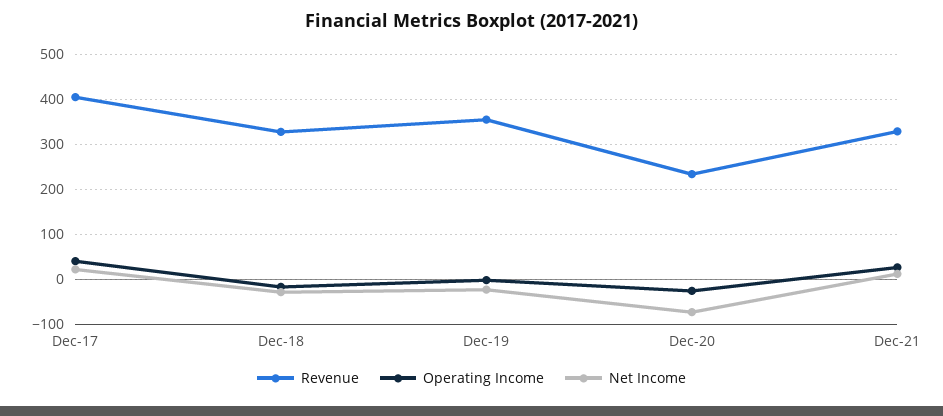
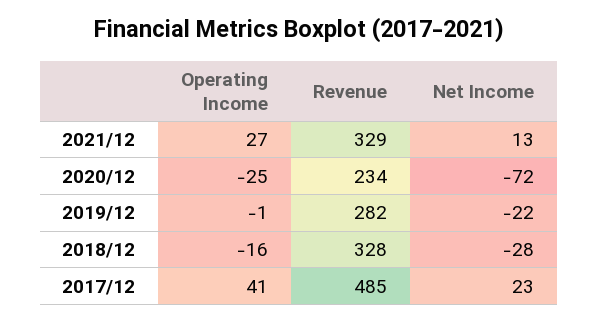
  {
    "Revenue": {
-     "Dec-17": 400,
+     "Dec-17": 485,
      "Dec-18": 328,
-     "Dec-19": 360,
+     "Dec-19": 282,
      "Dec-20": 234,
      "Dec-21": 329
    },
    "Operating Income": {
      "Dec-17": 41,
      "Dec-18": -16,
      "Dec-19": -1,
      "Dec-20": -25,
      "Dec-21": 27
    },
    "Net Income": {
      "Dec-17": 23,
      "Dec-18": -28,
      "Dec-19": -22,
      "Dec-20": -72,
      "Dec-21": 13
    }
  }

